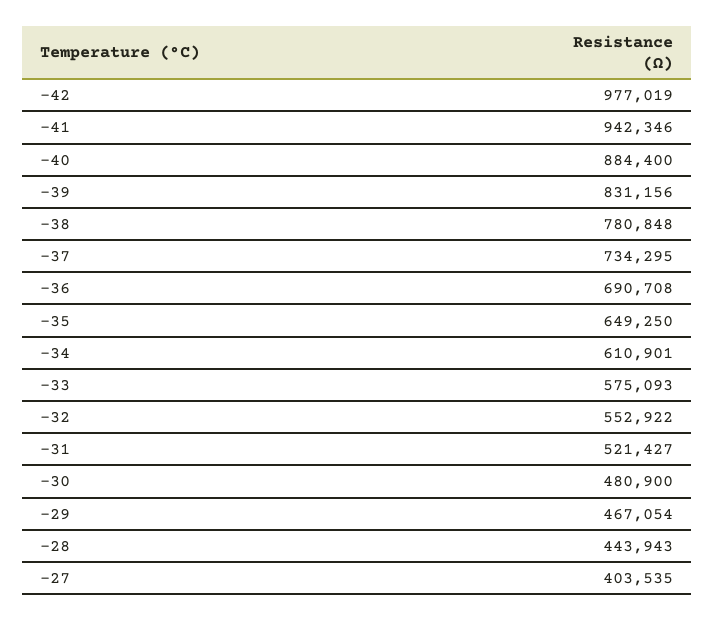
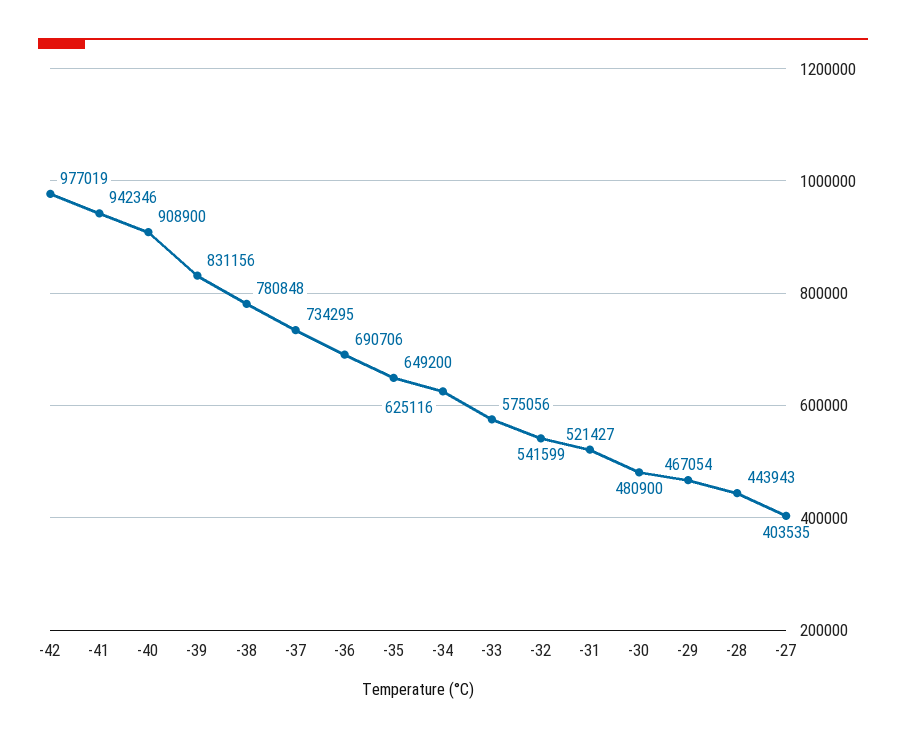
  {
    "-42": 977019,
    "-41": 942346,
-   "-40": 884400,
+   "-40": 908900,
    "-39": 831156,
    "-38": 780848,
    "-37": 734295,
-   "-36": 690708,
+   "-36": 690706,
-   "-35": 649250,
+   "-35": 649200,
-   "-34": 610901,
+   "-34": 625116,
-   "-33": 575093,
+   "-33": 575056,
-   "-32": 552922,
+   "-32": 541599,
    "-31": 521427,
    "-30": 480900,
    "-29": 467054,
    "-28": 443943,
    "-27": 403535
  }

